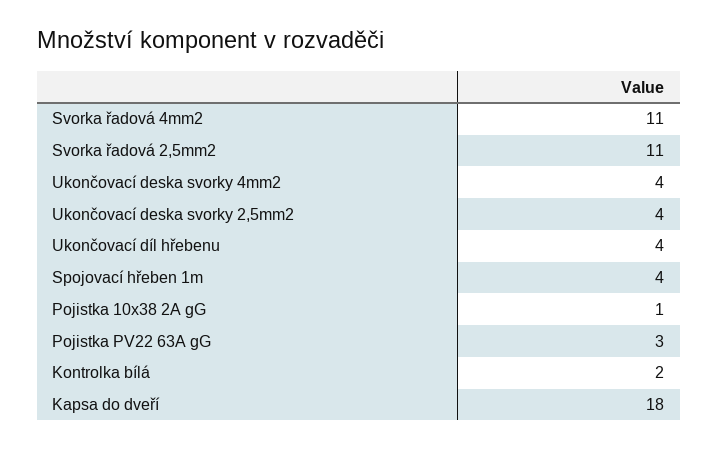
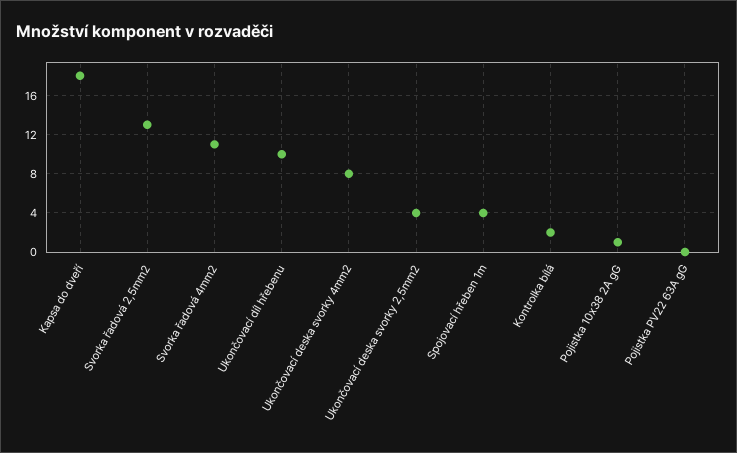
  {
    "Svorka řadová 4mm2": 11,
-   "Svorka řadová 2,5mm2": 11,
+   "Svorka řadová 2,5mm2": 13,
-   "Ukončovací deska svorky 4mm2": 4,
+   "Ukončovací deska svorky 4mm2": 8,
    "Ukončovací deska svorky 2,5mm2": 4,
-   "Ukončovací díl hřebenu": 4,
+   "Ukončovací díl hřebenu": 10,
    "Spojovací hřeben 1m": 4,
    "Pojistka 10x38 2A gG": 1,
-   "Pojistka PV22 63A gG": 3,
+   "Pojistka PV22 63A gG": 0,
    "Kontrolka bílá": 2,
    "Kapsa do dveří": 18
  }

